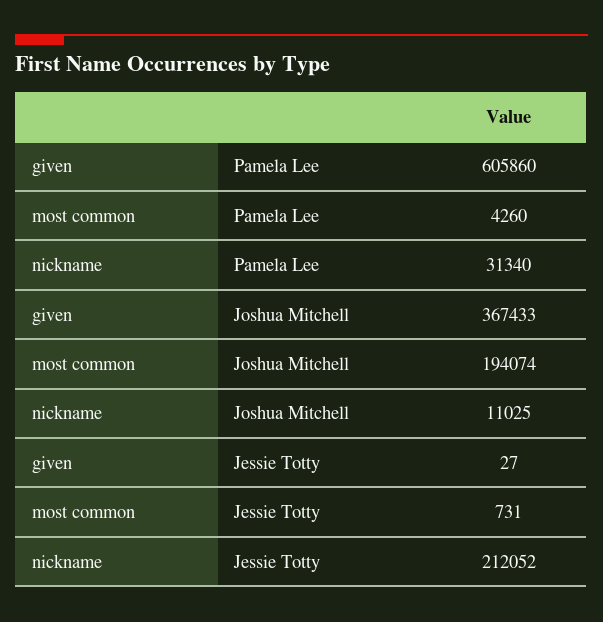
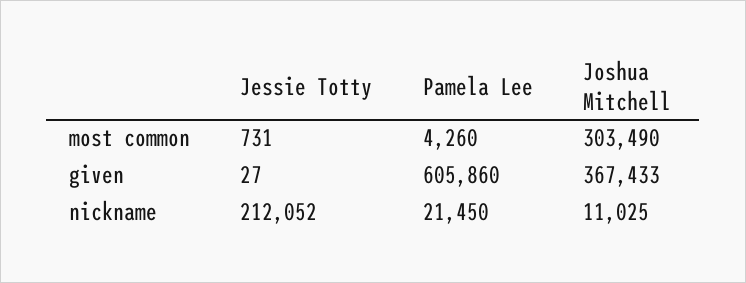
  {
    "given": {
      "Pamela Lee": 605860,
      "Joshua Mitchell": 367433,
      "Jessie Totty": 27
    },
    "most common": {
      "Pamela Lee": 4260,
-     "Joshua Mitchell": 194074,
+     "Joshua Mitchell": 303490,
      "Jessie Totty": 731
    },
    "nickname": {
-     "Pamela Lee": 31340,
+     "Pamela Lee": 21450,
      "Joshua Mitchell": 11025,
      "Jessie Totty": 212052
    }
  }

